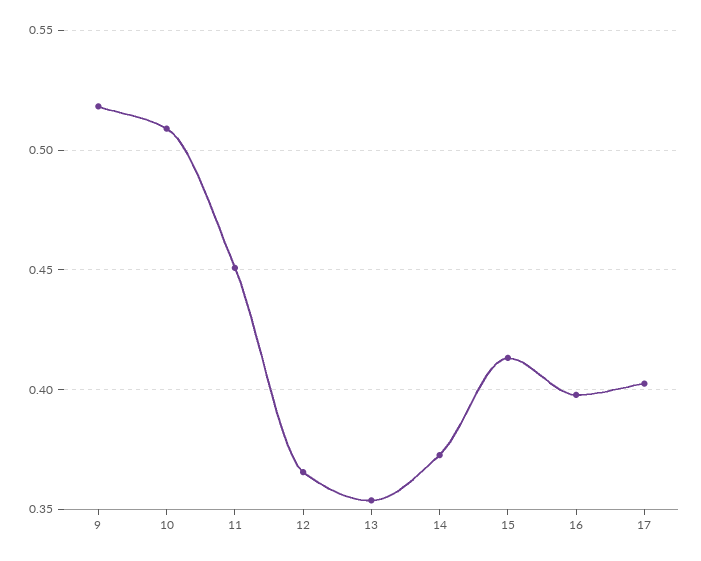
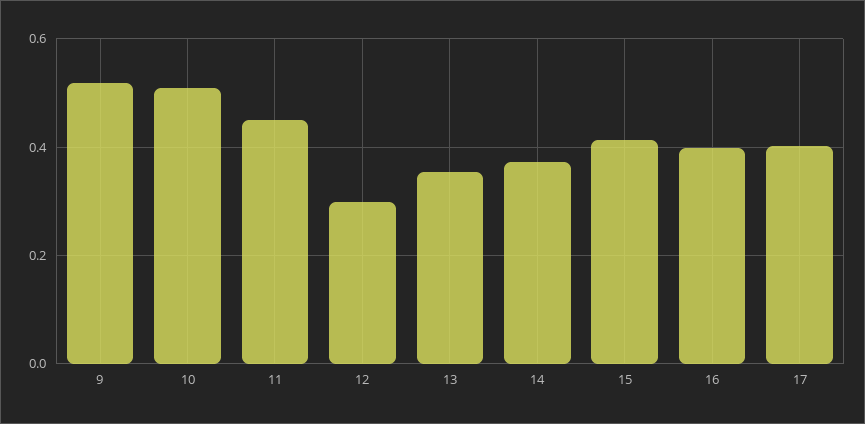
  {
    "9": 0.52,
    "10": 0.51,
    "11": 0.45,
-   "12": 0.365,
+   "12": 0.3,
    "13": 0.355,
    "14": 0.375,
    "15": 0.415,
    "16": 0.4,
    "17": 0.405
  }

